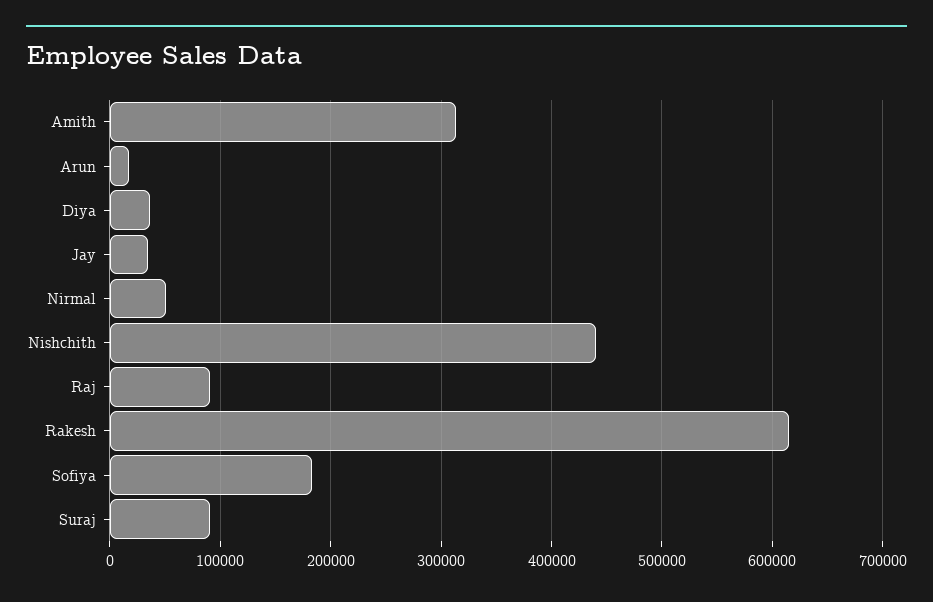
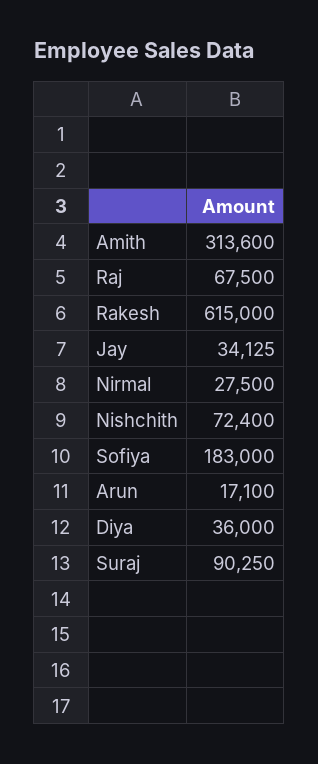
  {
    "Amith": 313600,
    "Arun": 17100,
    "Diya": 36000,
    "Jay": 34125,
-   "Nirmal": 50000,
+   "Nirmal": 27500,
-   "Nishchith": 440000,
+   "Nishchith": 72400,
-   "Raj": 90000,
+   "Raj": 67500,
    "Rakesh": 615000,
    "Sofiya": 183000,
    "Suraj": 90250
  }

